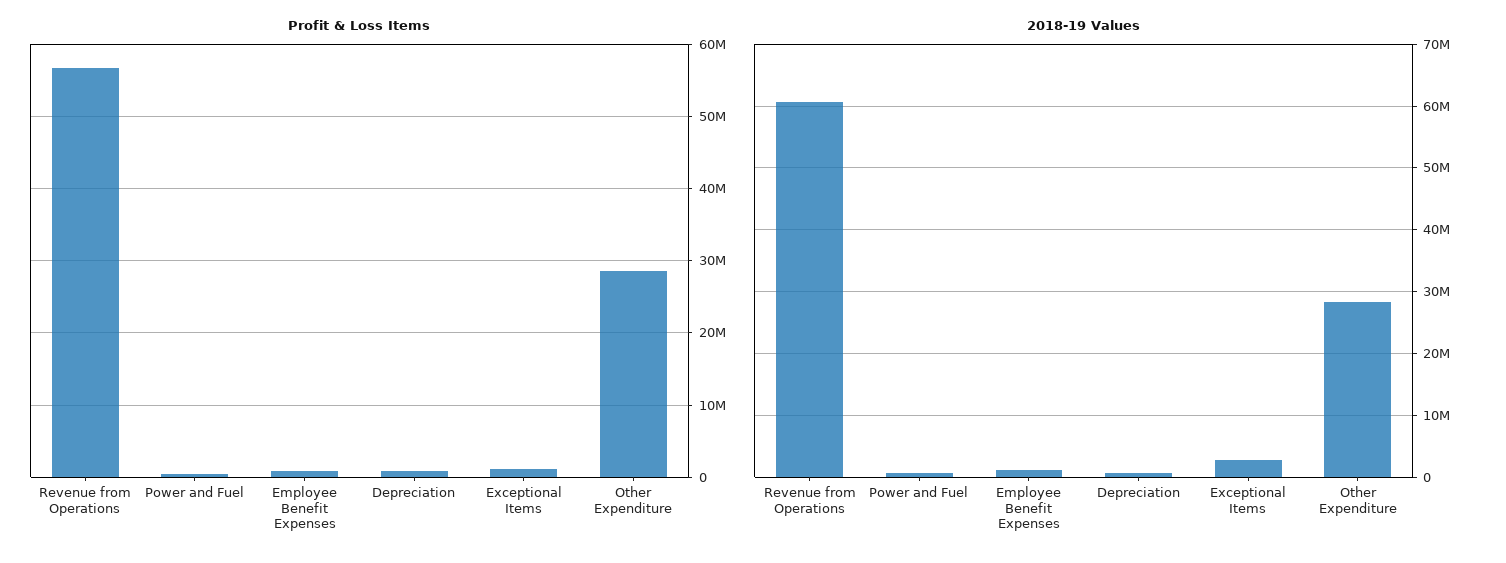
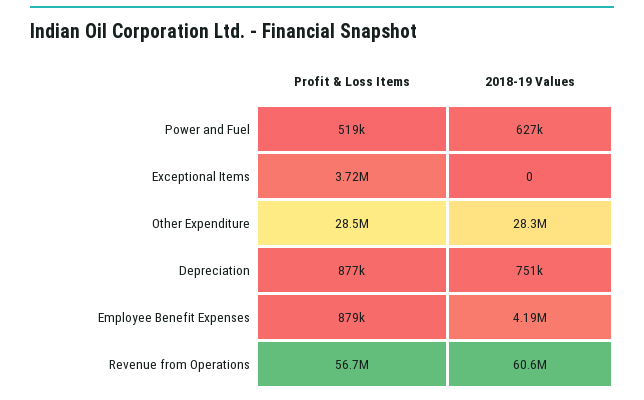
  {
    "Profit & Loss Items": {
      "Revenue from Operations": 56700000,
      "Power and Fuel": 519000,
      "Employee Benefit Expenses": 879000,
      "Depreciation": 877000,
-     "Exceptional Items": 1000000,
+     "Exceptional Items": 3720000,
      "Other Expenditure": 28500000
    },
    "2018-19 Values": {
      "Revenue from Operations": 60600000,
      "Power and Fuel": 627000,
-     "Employee Benefit Expenses": 1000000,
+     "Employee Benefit Expenses": 4190000,
      "Depreciation": 751000,
-     "Exceptional Items": 3000000,
+     "Exceptional Items": 0,
      "Other Expenditure": 28300000
    }
  }

